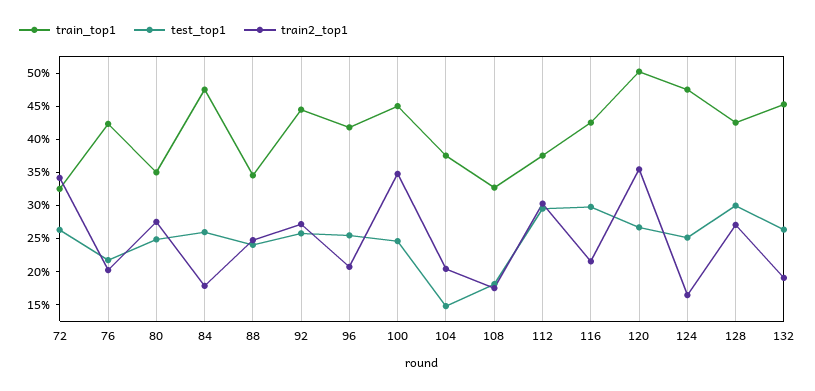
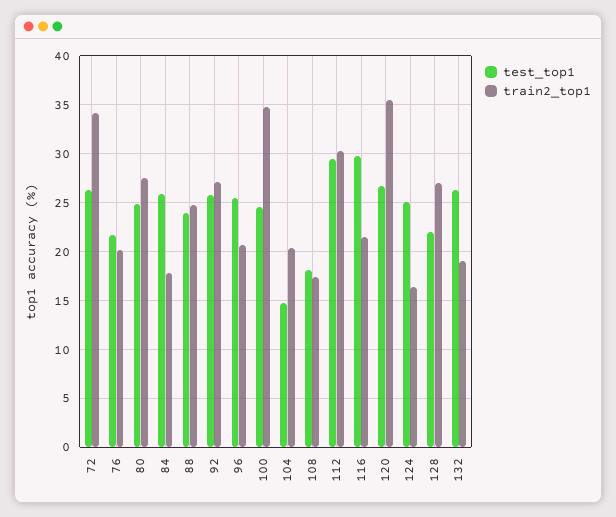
  {
-   "train_top1": {
-     "72": 32.5,
-     "76": 42.5,
-     "80": 35,
-     "84": 47.5,
-     "88": 35,
-     "92": 45,
-     "96": 42.5,
-     "100": 45,
-     "104": 37.5,
-     "108": 32.5,
-     "112": 37.5,
-     "116": 42.5,
-     "120": 50,
-     "124": 47.5,
-     "128": 42.5,
-     "132": 45
-   },
    "test_top1": {
      "72": 26,
      "76": 22,
      "80": 25,
      "84": 26,
      "88": 24,
      "92": 26,
      "96": 25,
      "100": 25,
      "104": 15,
      "108": 18,
      "112": 30,
      "116": 30,
      "120": 27,
      "124": 25,
-     "128": 30,
+     "128": 22,
      "132": 26
    },
    "train2_top1": {
      "72": 34,
      "76": 20,
      "80": 27,
      "84": 18,
      "88": 25,
      "92": 27,
      "96": 21,
      "100": 35,
      "104": 20,
      "108": 17,
      "112": 30,
      "116": 22,
      "120": 35,
      "124": 16,
      "128": 27,
      "132": 19
    }
  }

